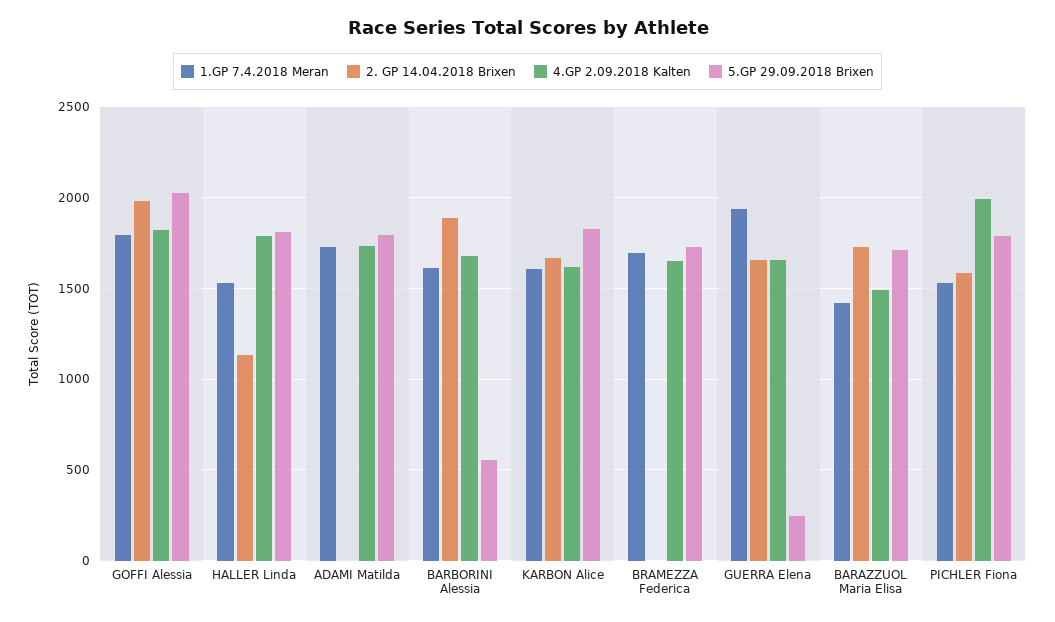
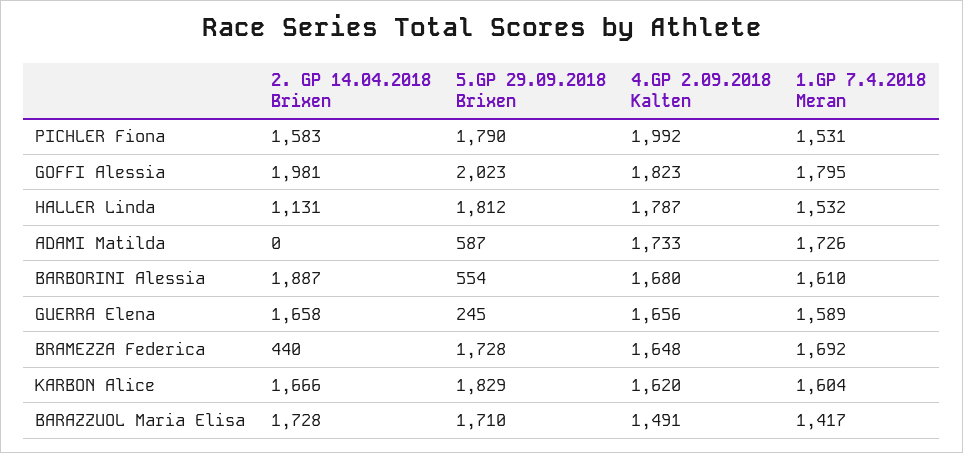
  {
    "1.GP 7.4.2018 Meran": {
      "GOFFI Alessia": 1795,
      "HALLER Linda": 1532,
      "ADAMI Matilda": 1726,
      "BARBORINI Alessia": 1610,
      "KARBON Alice": 1604,
      "BRAMEZZA Federica": 1692,
-     "GUERRA Elena": 1950,
+     "GUERRA Elena": 1589,
      "BARAZZUOL Maria Elisa": 1417,
      "PICHLER Fiona": 1531
    },
    "2. GP 14.04.2018 Brixen": {
      "GOFFI Alessia": 1981,
      "HALLER Linda": 1131,
      "ADAMI Matilda": 0,
      "BARBORINI Alessia": 1887,
      "KARBON Alice": 1666,
-     "BRAMEZZA Federica": 0,
+     "BRAMEZZA Federica": 440,
      "GUERRA Elena": 1658,
      "BARAZZUOL Maria Elisa": 1728,
      "PICHLER Fiona": 1583
    },
    "4.GP 2.09.2018 Kalten": {
      "GOFFI Alessia": 1823,
      "HALLER Linda": 1787,
      "ADAMI Matilda": 1733,
      "BARBORINI Alessia": 1680,
      "KARBON Alice": 1620,
      "BRAMEZZA Federica": 1648,
      "GUERRA Elena": 1656,
      "BARAZZUOL Maria Elisa": 1491,
      "PICHLER Fiona": 1992
    },
    "5.GP 29.09.2018 Brixen": {
      "GOFFI Alessia": 2023,
      "HALLER Linda": 1812,
-     "ADAMI Matilda": 1800,
+     "ADAMI Matilda": 587,
      "BARBORINI Alessia": 554,
      "KARBON Alice": 1829,
      "BRAMEZZA Federica": 1728,
      "GUERRA Elena": 245,
      "BARAZZUOL Maria Elisa": 1710,
      "PICHLER Fiona": 1790
    }
  }

